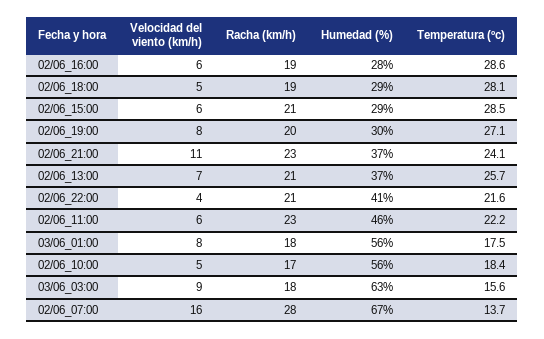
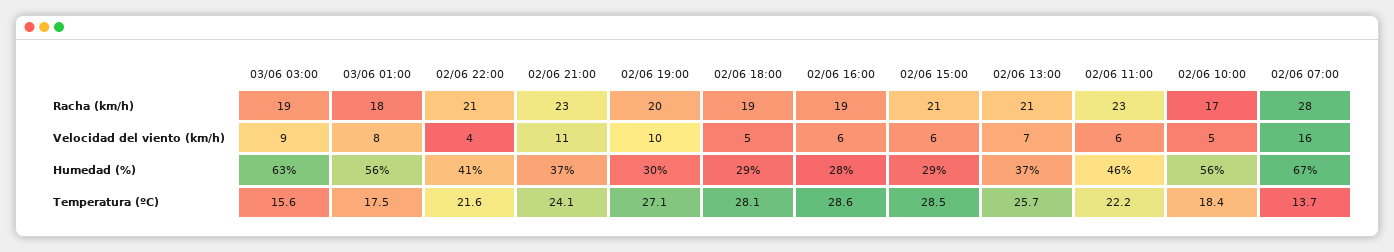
  {
    "Velocidad del viento (km/h)": {
      "02/06_16:00": 6,
      "02/06_18:00": 5,
      "02/06_15:00": 6,
-     "02/06_19:00": 8,
+     "02/06_19:00": 10,
      "02/06_21:00": 11,
      "02/06_13:00": 7,
      "02/06_22:00": 4,
      "02/06_11:00": 6,
      "03/06_01:00": 8,
      "02/06_10:00": 5,
      "03/06_03:00": 9,
      "02/06_07:00": 16
    },
    "Racha (km/h)": {
      "02/06_16:00": 19,
      "02/06_18:00": 19,
      "02/06_15:00": 21,
      "02/06_19:00": 20,
      "02/06_21:00": 23,
      "02/06_13:00": 21,
      "02/06_22:00": 21,
      "02/06_11:00": 23,
      "03/06_01:00": 18,
      "02/06_10:00": 17,
-     "03/06_03:00": 18,
+     "03/06_03:00": 19,
      "02/06_07:00": 28
    },
    "Humedad (%)": {
      "02/06_16:00": 28,
      "02/06_18:00": 29,
      "02/06_15:00": 29,
      "02/06_19:00": 30,
      "02/06_21:00": 37,
      "02/06_13:00": 37,
      "02/06_22:00": 41,
      "02/06_11:00": 46,
      "03/06_01:00": 56,
      "02/06_10:00": 56,
      "03/06_03:00": 63,
      "02/06_07:00": 67
    },
    "Temperatura (ºc)": {
      "02/06_16:00": 28.6,
      "02/06_18:00": 28.1,
      "02/06_15:00": 28.5,
      "02/06_19:00": 27.1,
      "02/06_21:00": 24.1,
      "02/06_13:00": 25.7,
      "02/06_22:00": 21.6,
      "02/06_11:00": 22.2,
      "03/06_01:00": 17.5,
      "02/06_10:00": 18.4,
      "03/06_03:00": 15.6,
      "02/06_07:00": 13.7
    }
  }

